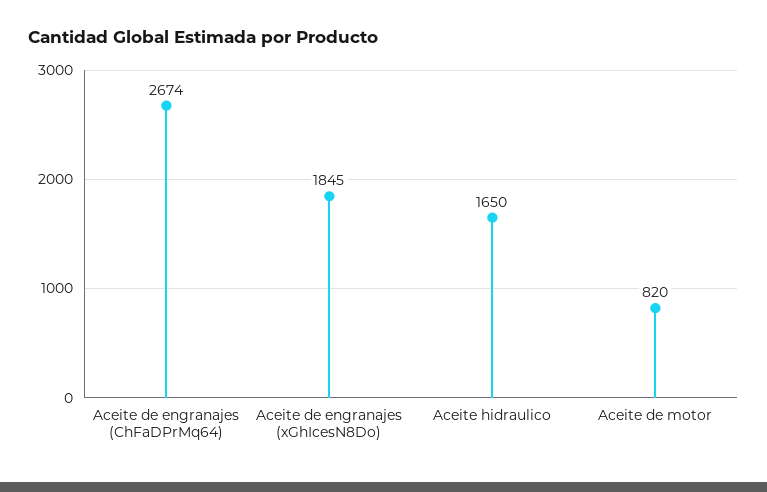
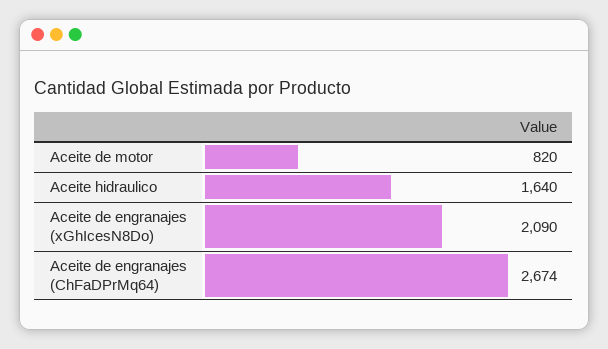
  {
    "Aceite de engranajes (ChFaDPrMq64)": 2674,
-   "Aceite de engranajes (xGhIcesN8Do)": 1845,
+   "Aceite de engranajes (xGhIcesN8Do)": 2090,
-   "Aceite hidraulico": 1650,
+   "Aceite hidraulico": 1640,
    "Aceite de motor": 820
  }

